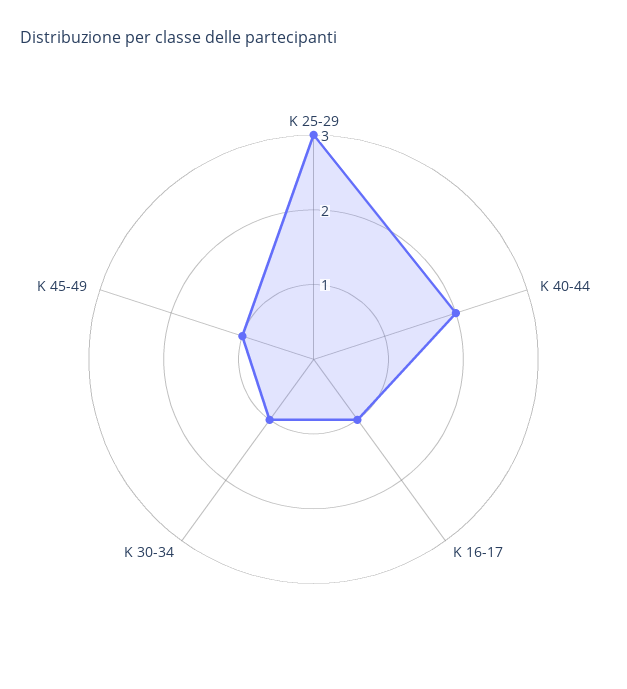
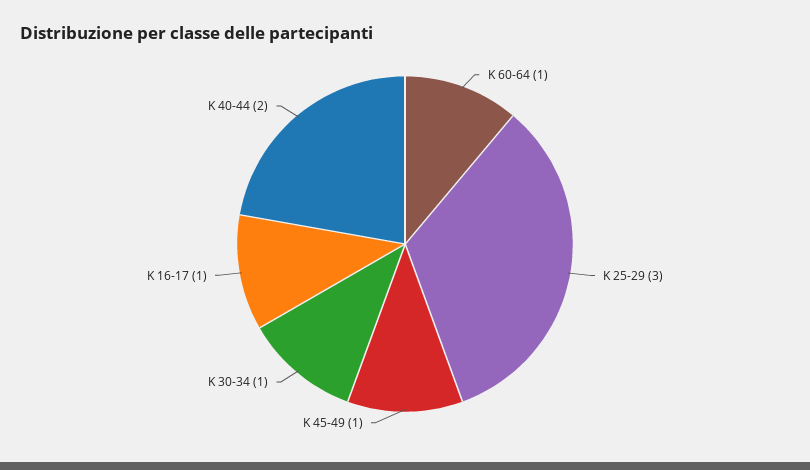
  {
    "K 25-29": 3,
    "K 40-44": 2,
    "K 16-17": 1,
    "K 30-34": 1,
-   "K 45-49": 1
+   "K 45-49": 1,
+   "K 60-64": 1
  }

